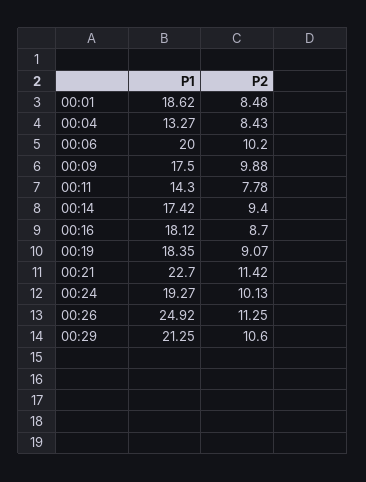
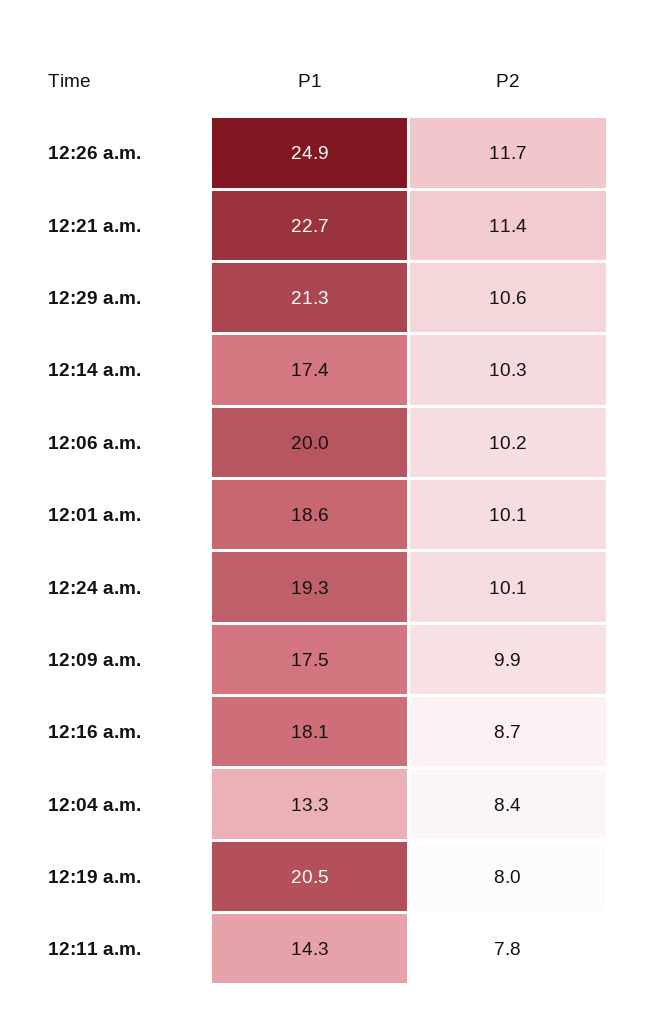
  {
    "P1": {
      "00:01": 18.62,
      "00:04": 13.27,
      "00:06": 20,
      "00:09": 17.5,
      "00:11": 14.3,
      "00:14": 17.42,
      "00:16": 18.12,
-     "00:19": 18.35,
+     "00:19": 20.5,
      "00:21": 22.7,
      "00:24": 19.27,
      "00:26": 24.92,
      "00:29": 21.25
    },
    "P2": {
-     "00:01": 8.48,
+     "00:01": 10.1,
      "00:04": 8.43,
      "00:06": 10.2,
      "00:09": 9.88,
      "00:11": 7.78,
-     "00:14": 9.4,
+     "00:14": 10.3,
      "00:16": 8.7,
-     "00:19": 9.07,
+     "00:19": 8,
      "00:21": 11.42,
      "00:24": 10.13,
-     "00:26": 11.25,
+     "00:26": 11.7,
      "00:29": 10.6
    }
  }

